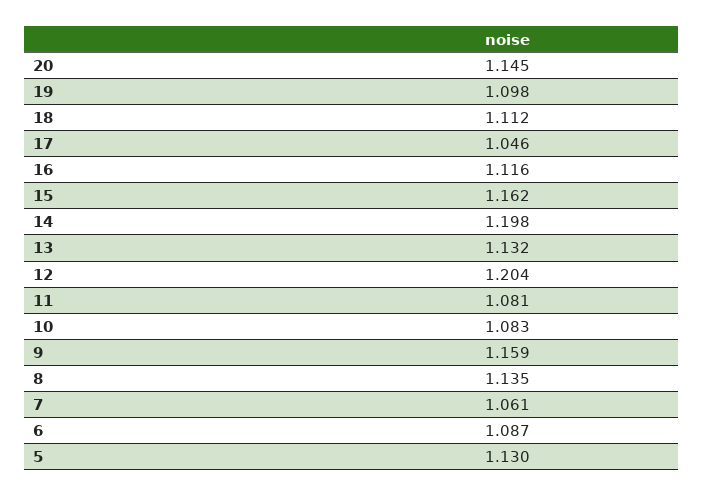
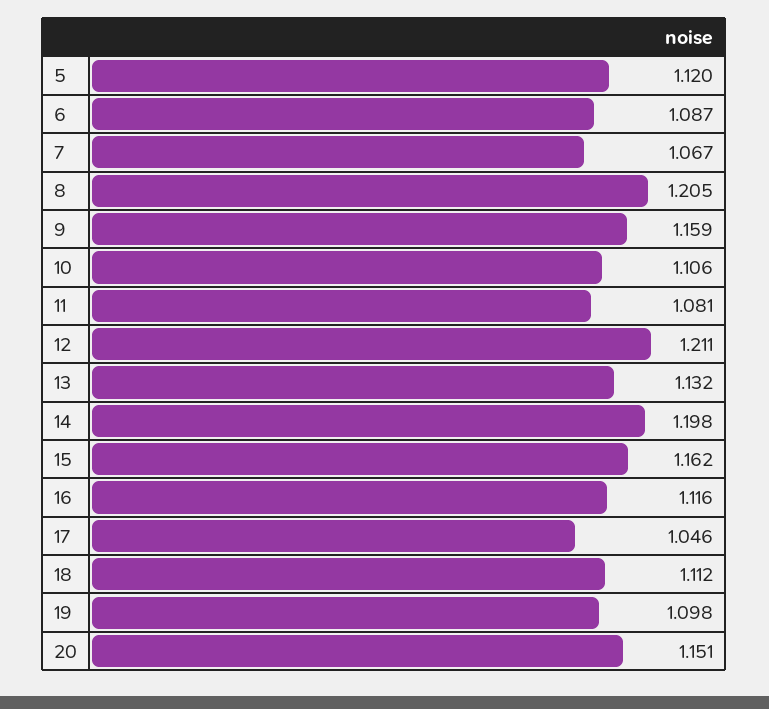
  {
-   "20": 1.145,
+   "20": 1.151,
    "19": 1.098,
    "18": 1.112,
    "17": 1.046,
    "16": 1.116,
    "15": 1.162,
    "14": 1.198,
    "13": 1.132,
-   "12": 1.204,
+   "12": 1.211,
    "11": 1.081,
-   "10": 1.083,
+   "10": 1.106,
    "9": 1.159,
-   "8": 1.135,
+   "8": 1.205,
-   "7": 1.061,
+   "7": 1.067,
    "6": 1.087,
-   "5": 1.13
+   "5": 1.12
  }

